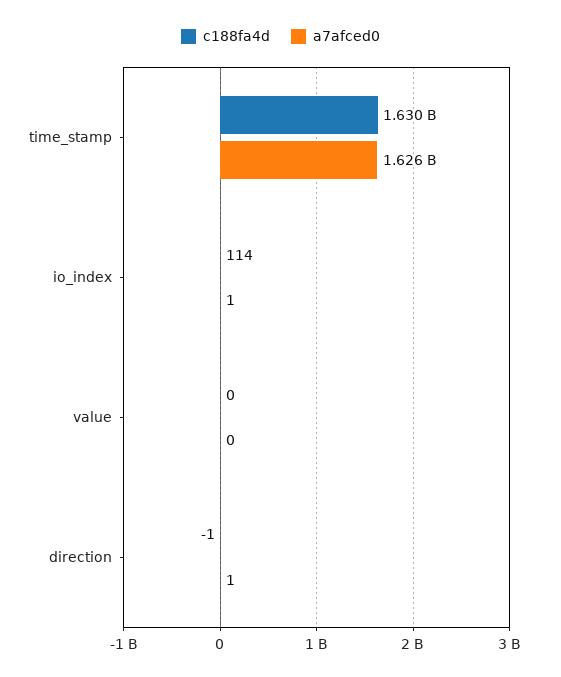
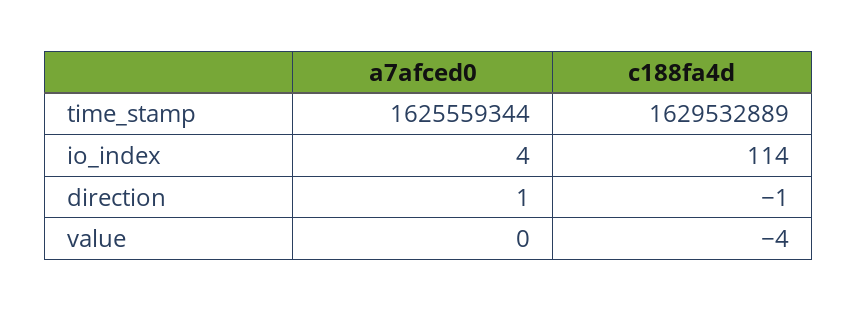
  {
    "c188fa4d": {
      "time_stamp": 1629532889,
      "io_index": 114,
-     "value": 0,
+     "value": -4,
      "direction": -1
    },
    "a7afced0": {
      "time_stamp": 1625559344,
-     "io_index": 1,
+     "io_index": 4,
      "value": 0,
      "direction": 1
    }
  }

